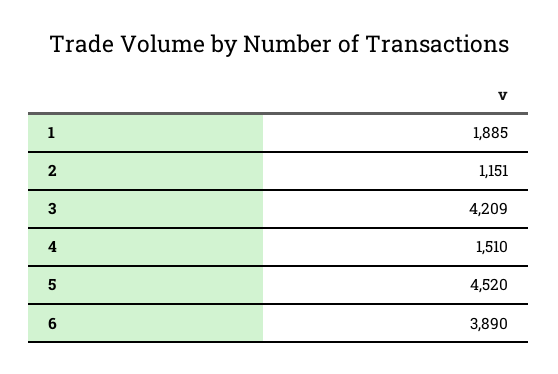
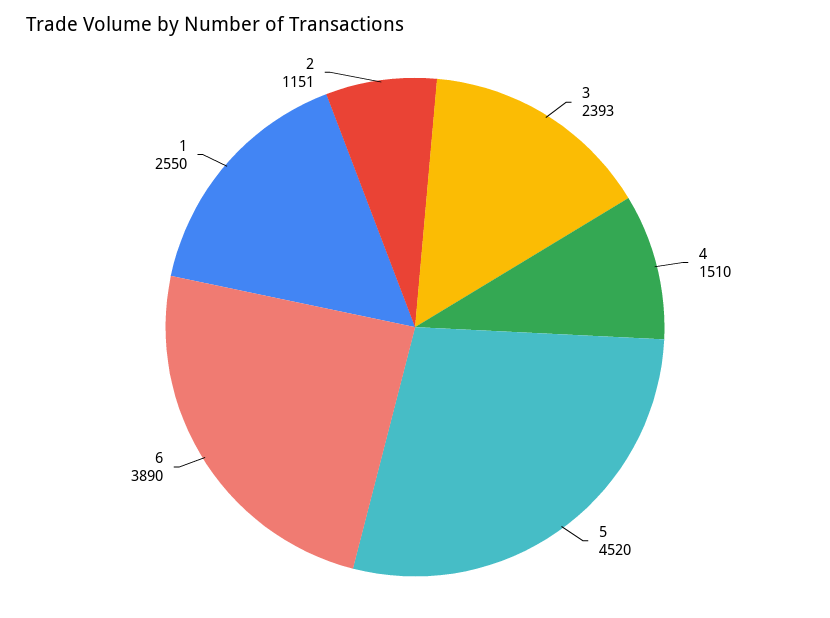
  {
-   "1": 1885,
+   "1": 2550,
    "2": 1151,
-   "3": 4209,
+   "3": 2393,
    "4": 1510,
    "5": 4520,
    "6": 3890
  }

